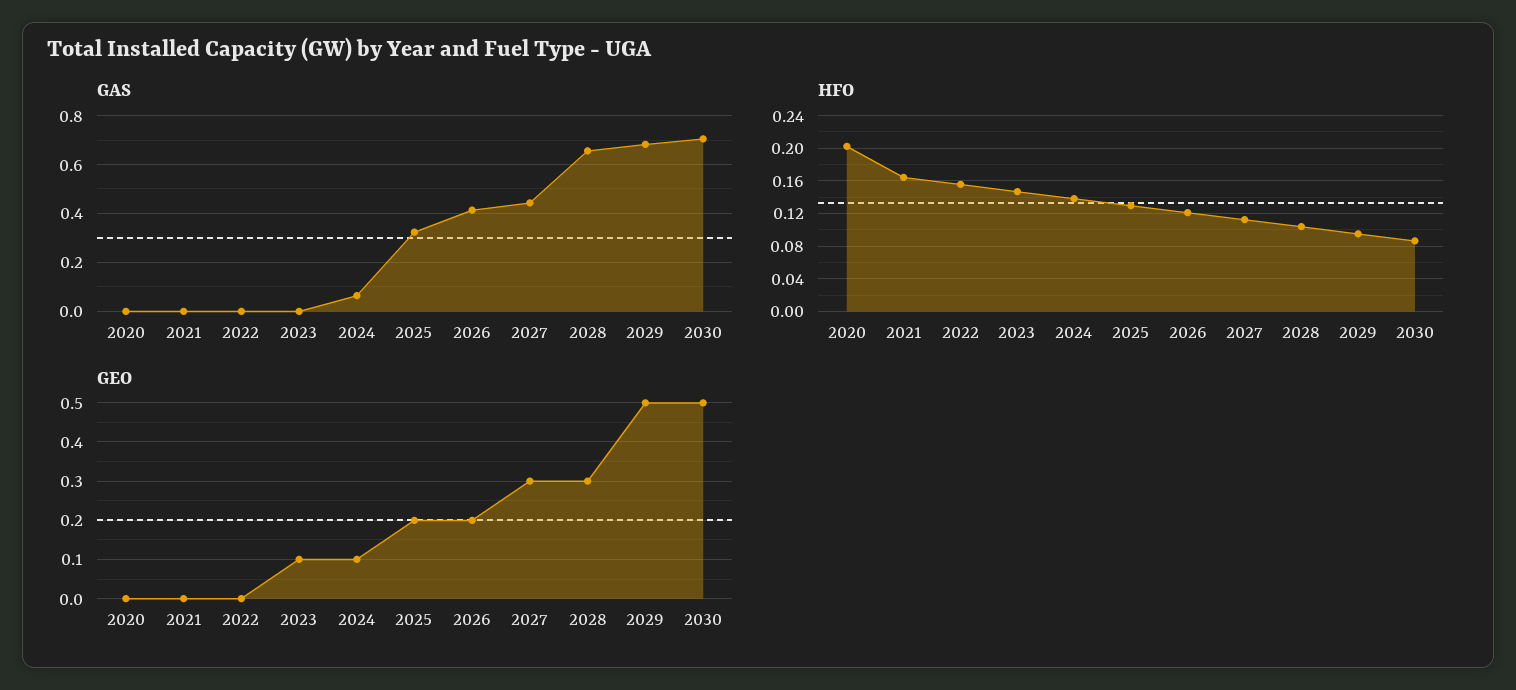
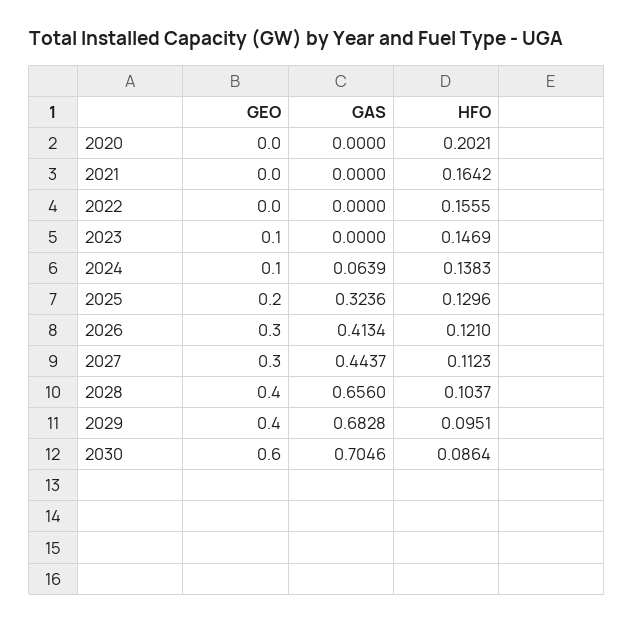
  {
    "GAS": {
      "2020": 0,
      "2021": 0,
      "2022": 0,
      "2023": 0,
      "2024": 0.0639,
      "2025": 0.3236,
      "2026": 0.4134,
      "2027": 0.4437,
      "2028": 0.656,
      "2029": 0.6828,
      "2030": 0.7046
    },
    "HFO": {
      "2020": 0.2021,
      "2021": 0.1642,
      "2022": 0.1555,
      "2023": 0.1469,
      "2024": 0.1383,
      "2025": 0.1296,
      "2026": 0.121,
      "2027": 0.1123,
      "2028": 0.1037,
      "2029": 0.0951,
      "2030": 0.0864
    },
    "GEO": {
      "2020": 0,
      "2021": 0,
      "2022": 0,
      "2023": 0.1,
      "2024": 0.1,
      "2025": 0.2,
-     "2026": 0.2,
+     "2026": 0.3,
      "2027": 0.3,
-     "2028": 0.3,
+     "2028": 0.4,
-     "2029": 0.5,
+     "2029": 0.4,
-     "2030": 0.5
+     "2030": 0.6
    }
  }

